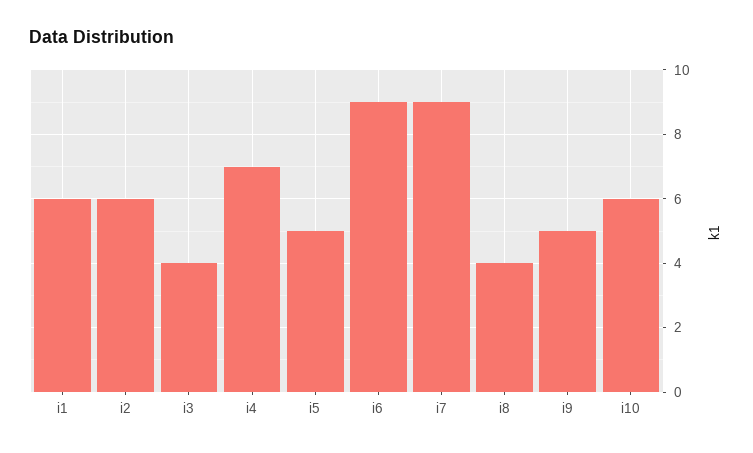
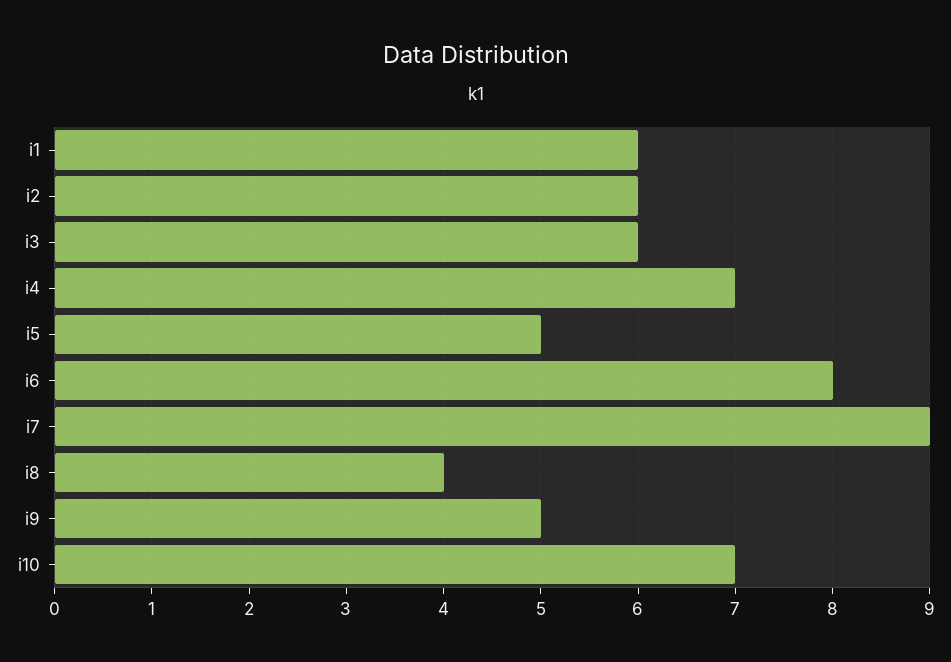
  {
    "i1": 6,
    "i2": 6,
-   "i3": 4,
+   "i3": 6,
    "i4": 7,
    "i5": 5,
-   "i6": 9,
+   "i6": 8,
    "i7": 9,
    "i8": 4,
    "i9": 5,
-   "i10": 6
+   "i10": 7
  }

